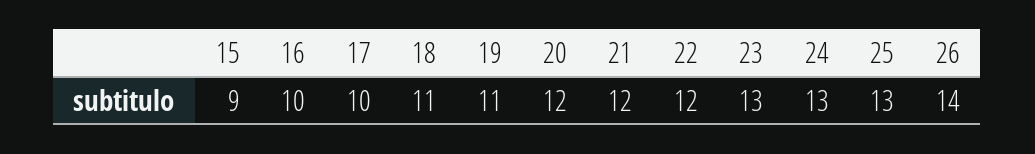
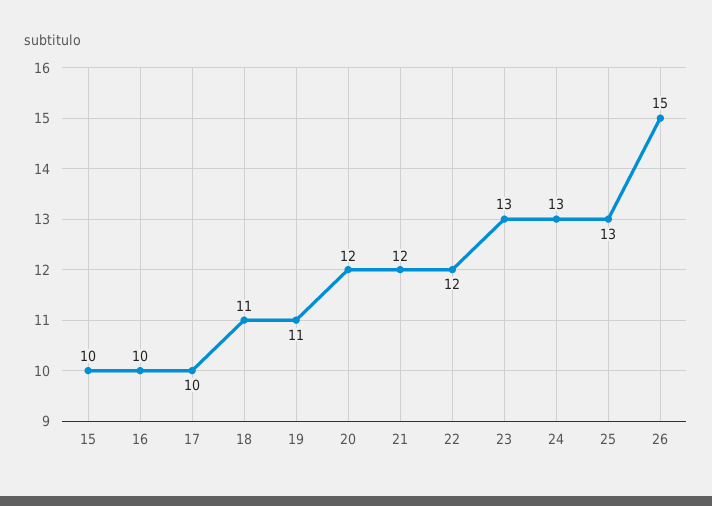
  {
-   "15": 9,
+   "15": 10,
    "16": 10,
    "17": 10,
    "18": 11,
    "19": 11,
    "20": 12,
    "21": 12,
    "22": 12,
    "23": 13,
    "24": 13,
    "25": 13,
-   "26": 14
+   "26": 15
  }

